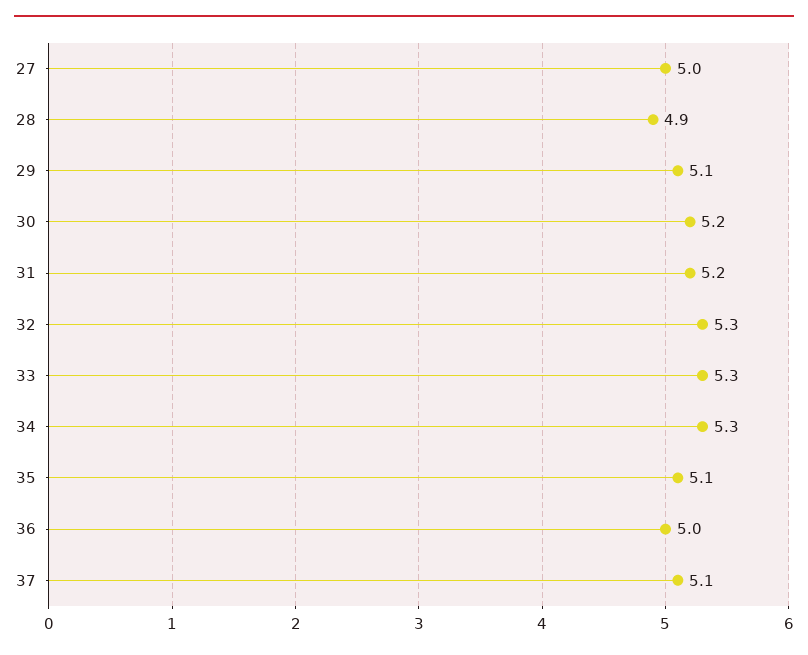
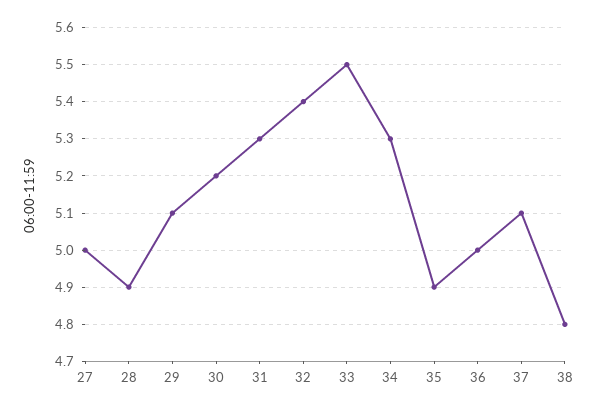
  {
    "27": 5,
    "28": 4.9,
    "29": 5.1,
    "30": 5.2,
-   "31": 5.2,
+   "31": 5.3,
-   "32": 5.3,
+   "32": 5.4,
-   "33": 5.3,
+   "33": 5.5,
    "34": 5.3,
-   "35": 5.1,
+   "35": 4.9,
    "36": 5,
-   "37": 5.1
+   "37": 5.1,
+   "38": 4.8
  }

